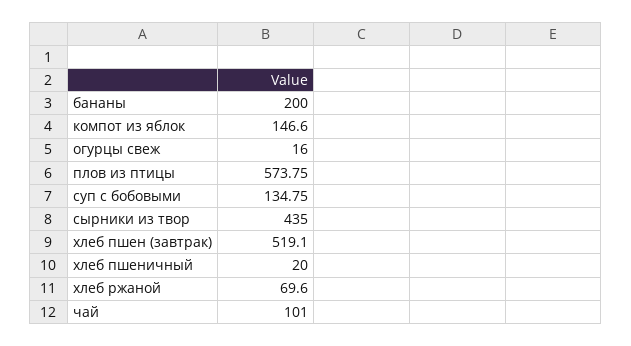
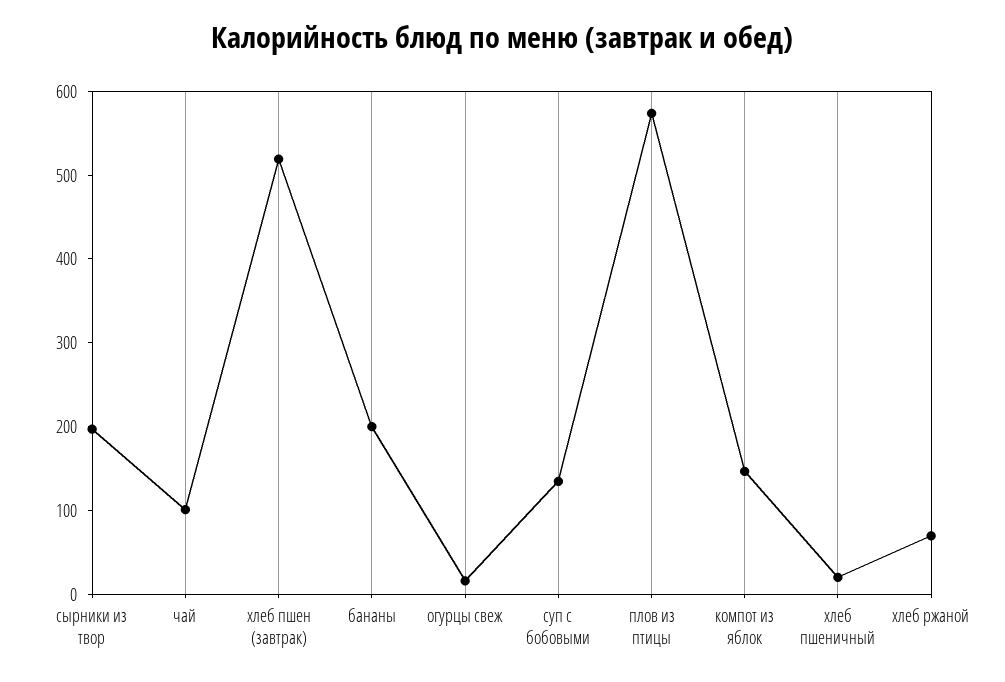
  {
    "бананы": 200,
    "компот из яблок": 146.6,
    "огурцы свеж": 16,
    "плов из птицы": 573.75,
    "суп с бобовыми": 134.75,
-   "сырники из твор": 435,
+   "сырники из твор": 200,
    "хлеб пшен (завтрак)": 519.1,
    "хлеб пшеничный": 20,
    "хлеб ржаной": 69.6,
    "чай": 101
  }

